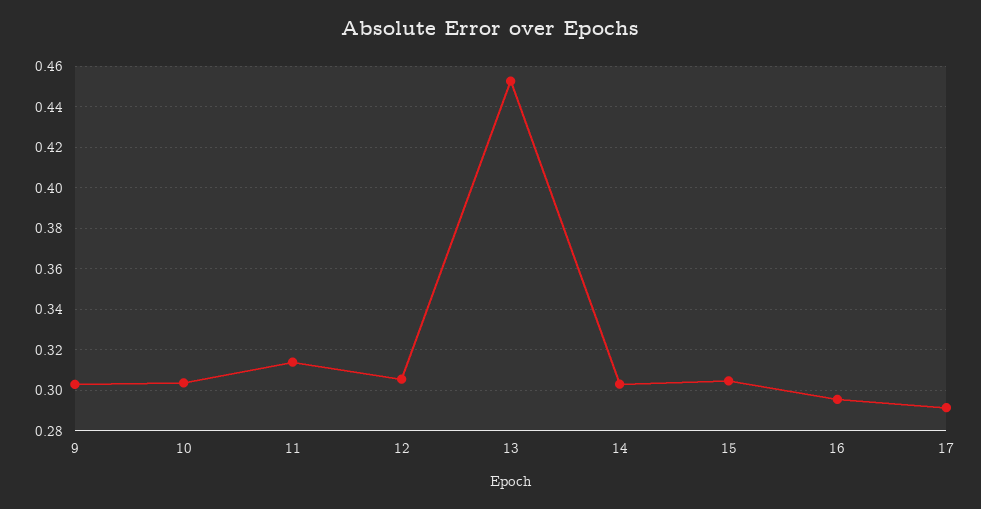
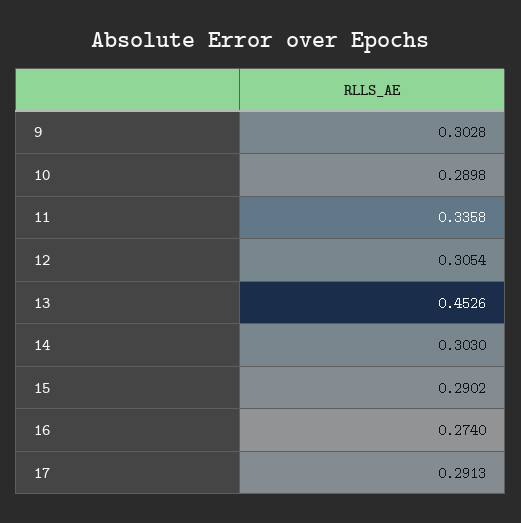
  {
    "9": 0.3028,
-   "10": 0.305,
+   "10": 0.2898,
-   "11": 0.315,
+   "11": 0.3358,
    "12": 0.3054,
    "13": 0.4526,
    "14": 0.303,
-   "15": 0.305,
+   "15": 0.2902,
-   "16": 0.295,
+   "16": 0.274,
    "17": 0.2913
  }

